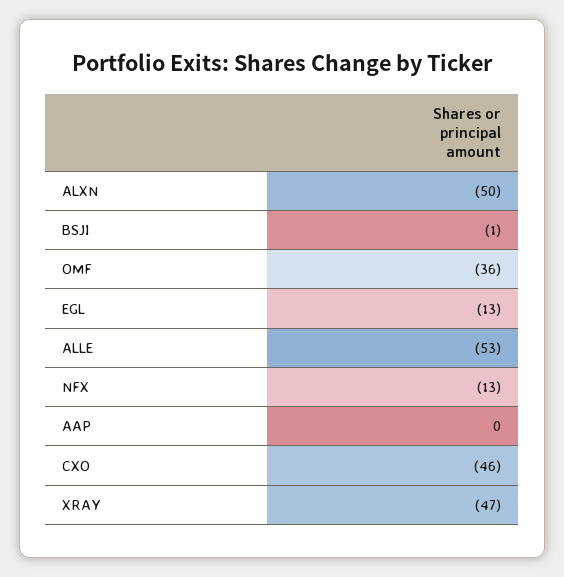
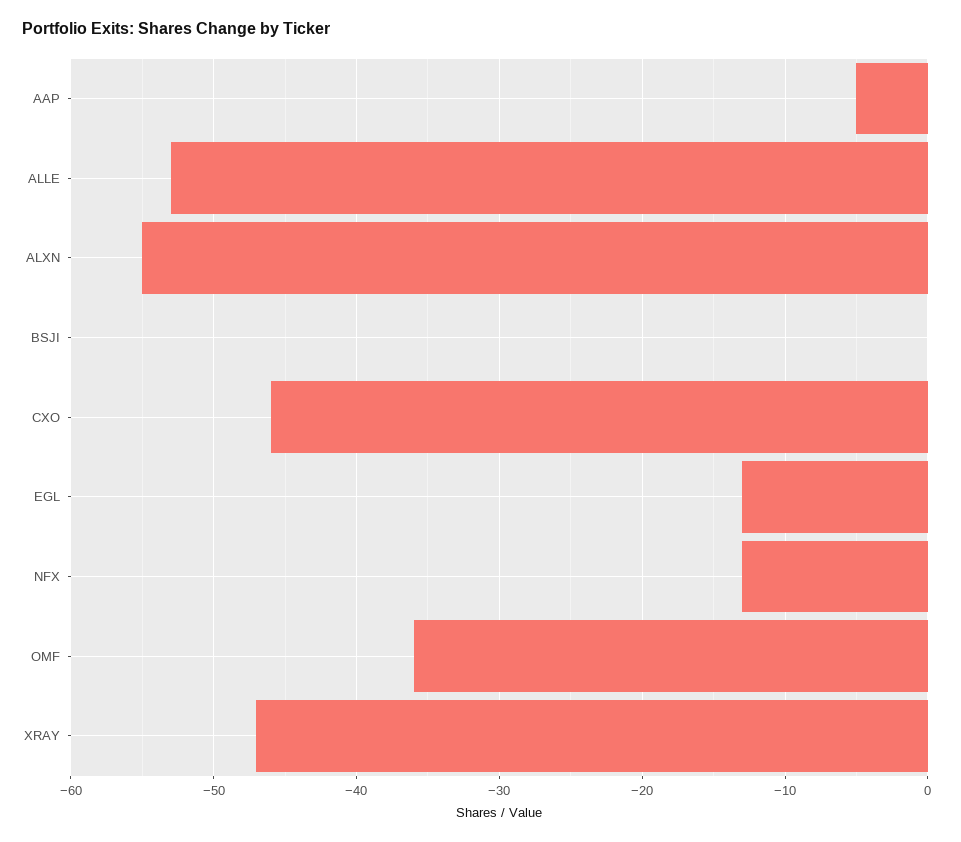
  {
-   "ALXN": -50,
+   "ALXN": -55,
-   "BSJI": -1,
+   "BSJI": 0,
    "OMF": -36,
    "EGL": -13,
    "ALLE": -53,
    "NFX": -13,
-   "AAP": 0,
+   "AAP": -5,
    "CXO": -46,
    "XRAY": -47
  }

